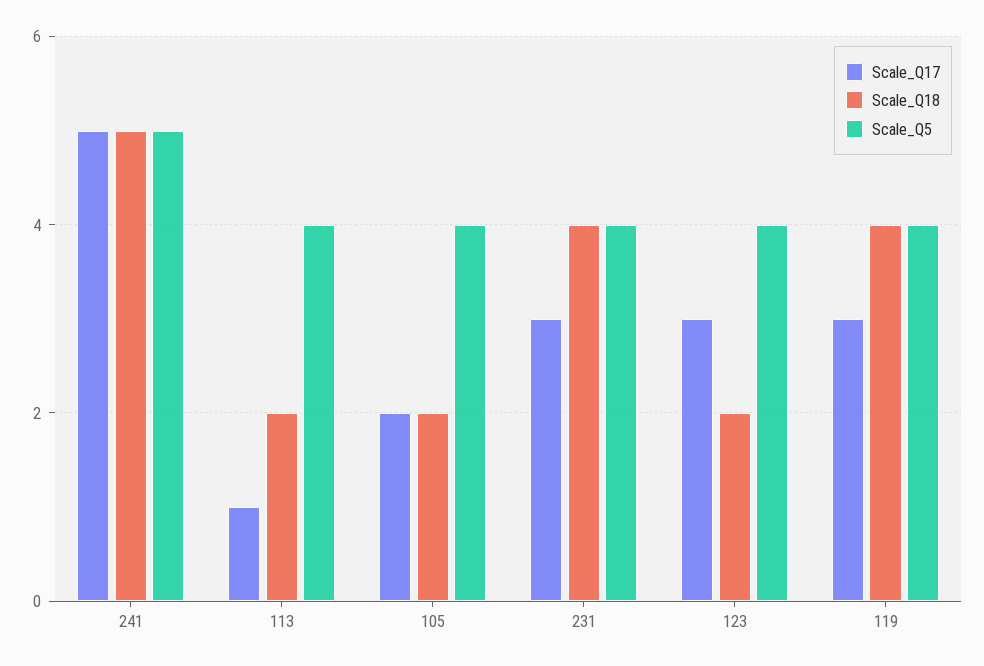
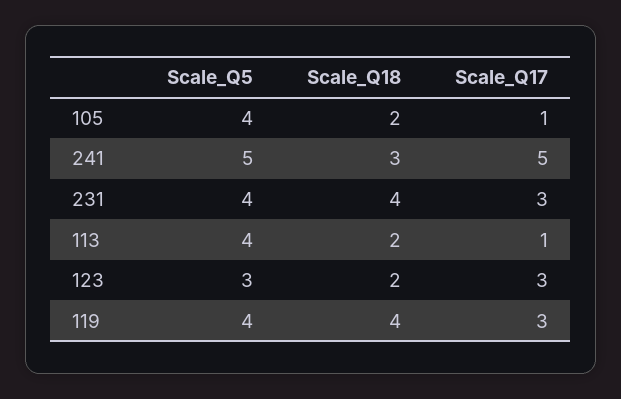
  {
    "Scale_Q17": {
      "241": 5,
      "113": 1,
-     "105": 2,
+     "105": 1,
      "231": 3,
      "123": 3,
      "119": 3
    },
    "Scale_Q18": {
-     "241": 5,
+     "241": 3,
      "113": 2,
      "105": 2,
      "231": 4,
      "123": 2,
      "119": 4
    },
    "Scale_Q5": {
      "241": 5,
      "113": 4,
      "105": 4,
      "231": 4,
-     "123": 4,
+     "123": 3,
      "119": 4
    }
  }

